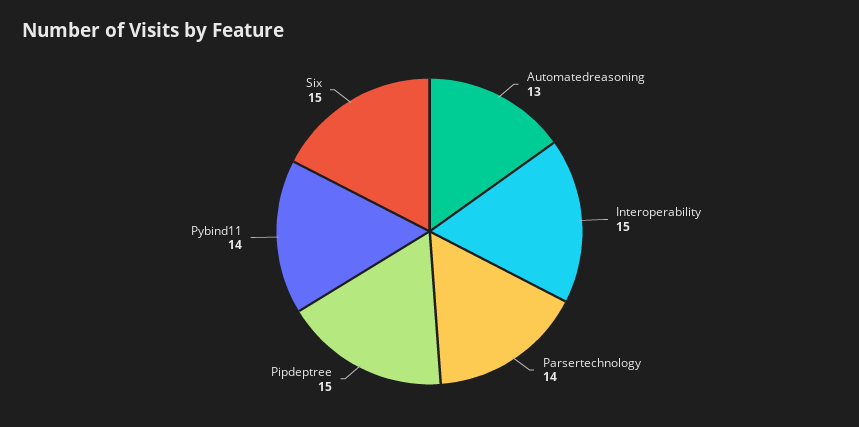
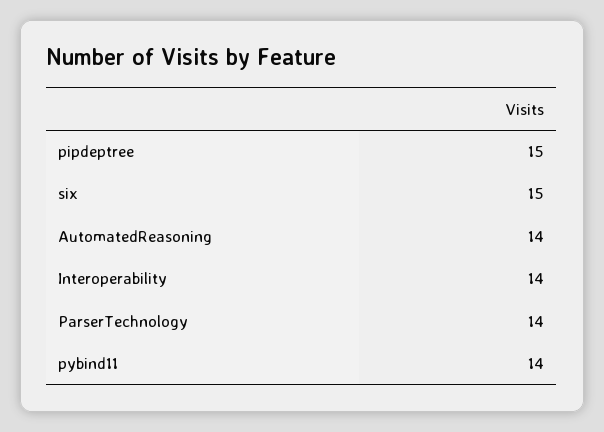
  {
-   "Automatedreasoning": 13,
+   "Automatedreasoning": 14,
-   "Interoperability": 15,
+   "Interoperability": 14,
    "Parsertechnology": 14,
    "Pipdeptree": 15,
    "Pybind11": 14,
    "Six": 15
  }

